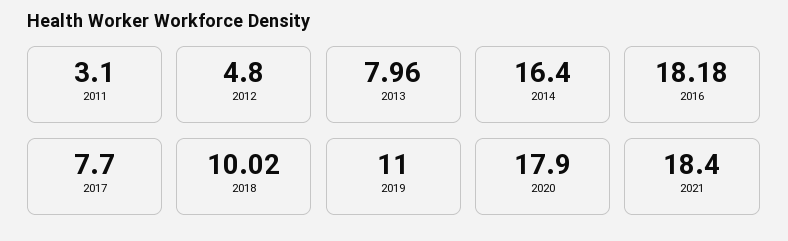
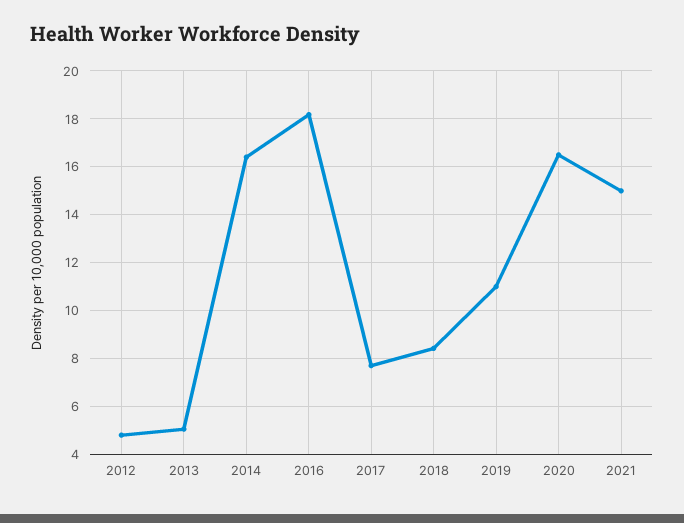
  {
-   "2011": 3.1,
    "2012": 4.8,
-   "2013": 7.96,
+   "2013": 5,
    "2014": 16.4,
    "2016": 18.18,
    "2017": 7.7,
-   "2018": 10.02,
+   "2018": 8.5,
    "2019": 11,
-   "2020": 17.9,
+   "2020": 16.5,
-   "2021": 18.4
+   "2021": 15
  }

